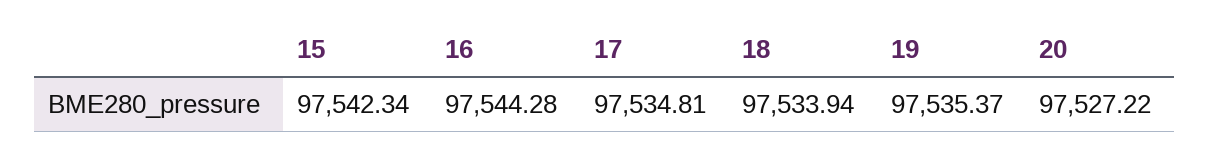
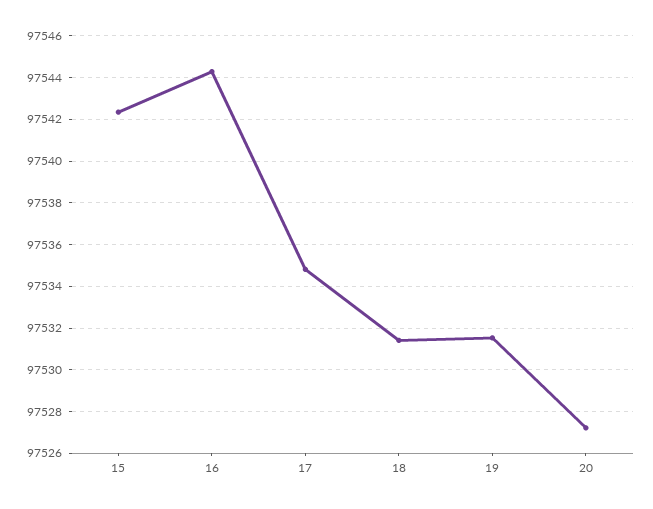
  {
    "15": 97542.34,
    "16": 97544.28,
    "17": 97534.81,
-   "18": 97533.94,
+   "18": 97531.5,
-   "19": 97535.37,
+   "19": 97531.5,
    "20": 97527.22
  }

